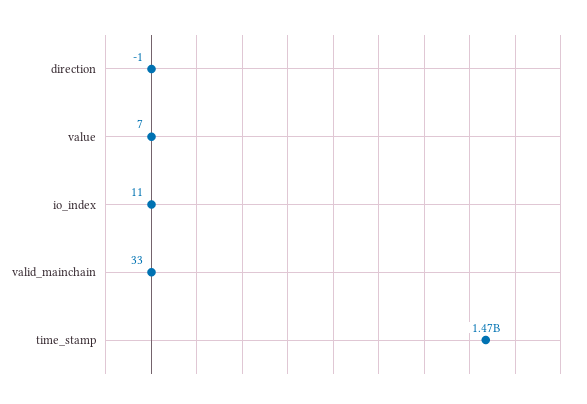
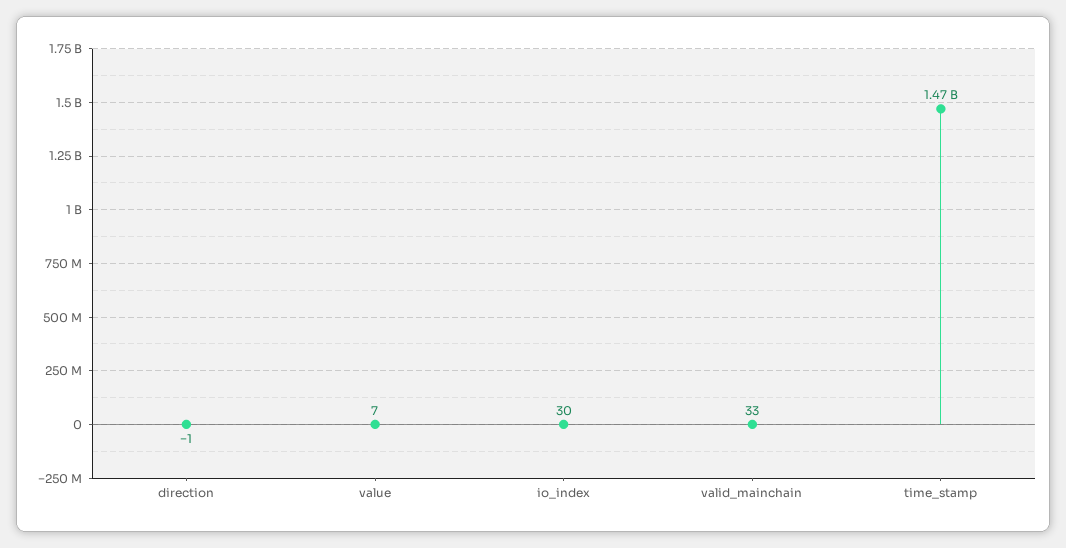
  {
    "direction": -1,
    "value": 7,
-   "io_index": 11,
+   "io_index": 30,
    "valid_mainchain": 33,
    "time_stamp": 1470000000
  }

